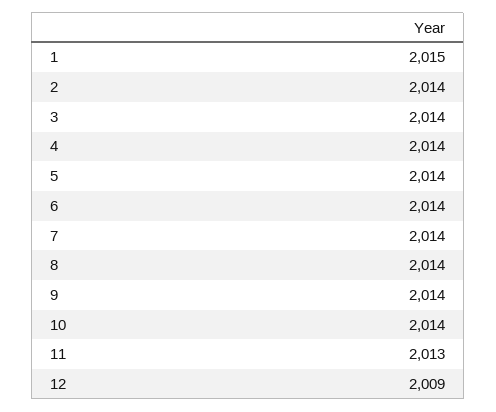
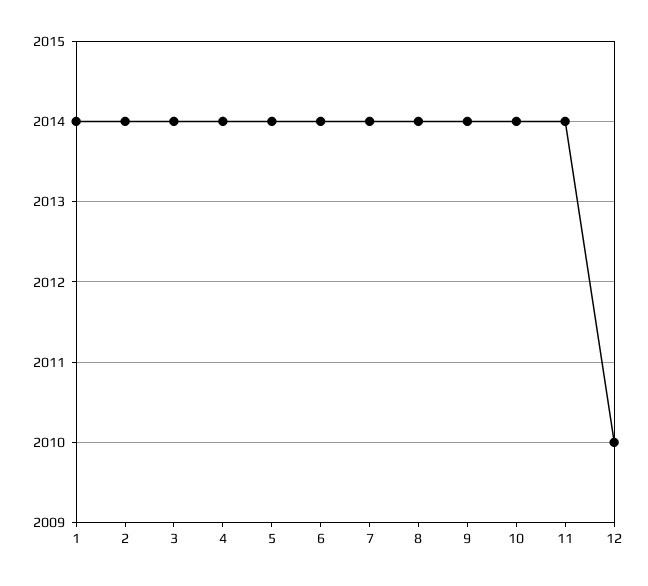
  {
-   "1": 2015,
+   "1": 2014,
    "2": 2014,
    "3": 2014,
    "4": 2014,
    "5": 2014,
    "6": 2014,
    "7": 2014,
    "8": 2014,
    "9": 2014,
    "10": 2014,
-   "11": 2013,
+   "11": 2014,
-   "12": 2009
+   "12": 2010
  }

